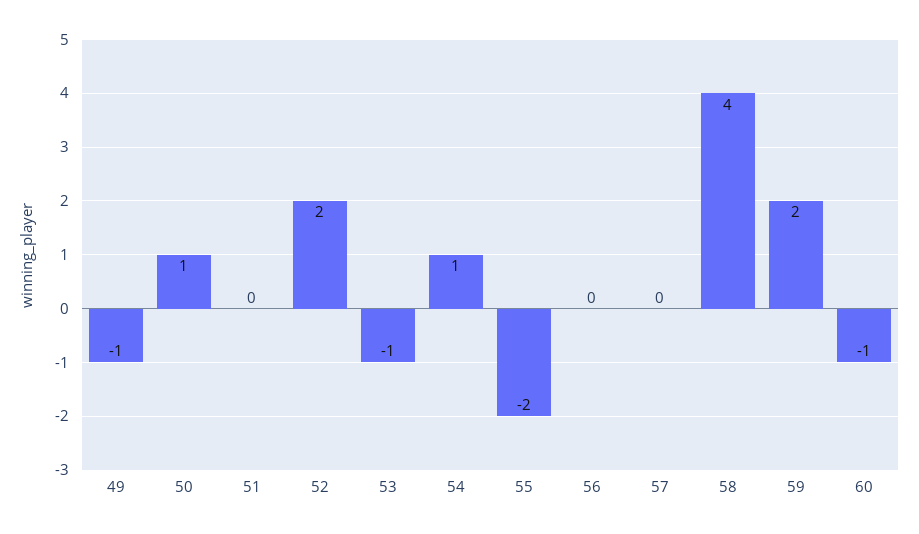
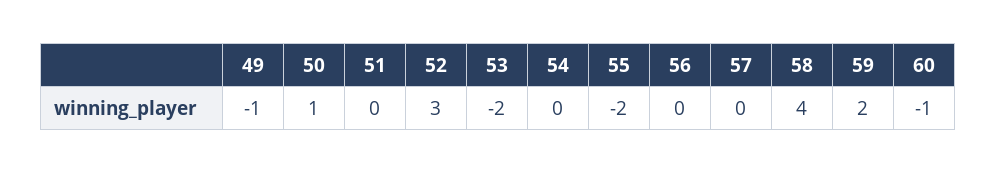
  {
    "49": -1,
    "50": 1,
    "51": 0,
-   "52": 2,
+   "52": 3,
-   "53": -1,
+   "53": -2,
-   "54": 1,
+   "54": 0,
    "55": -2,
    "56": 0,
    "57": 0,
    "58": 4,
    "59": 2,
    "60": -1
  }

